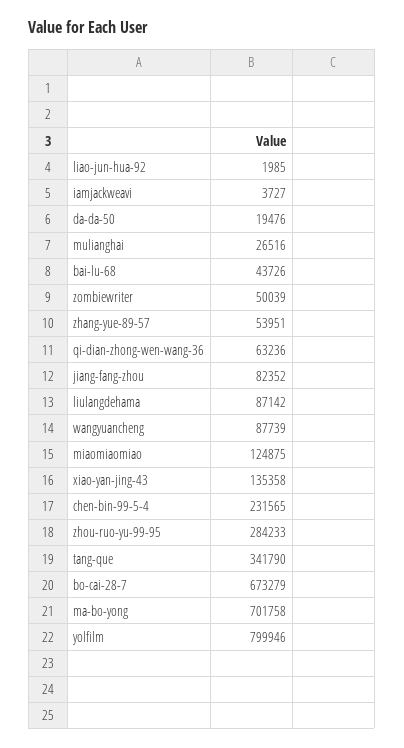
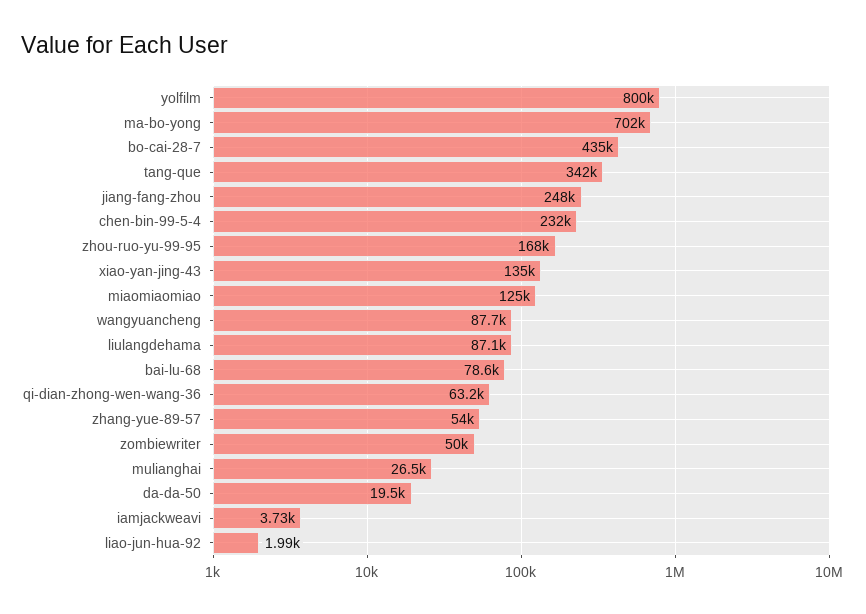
  {
    "liao-jun-hua-92": 1985,
    "iamjackweavi": 3727,
    "da-da-50": 19476,
    "mulianghai": 26516,
-   "bai-lu-68": 43726,
+   "bai-lu-68": 78600,
    "zombiewriter": 50039,
    "zhang-yue-89-57": 53951,
    "qi-dian-zhong-wen-wang-36": 63236,
-   "jiang-fang-zhou": 82352,
+   "jiang-fang-zhou": 248000,
    "liulangdehama": 87142,
    "wangyuancheng": 87739,
    "miaomiaomiao": 124875,
    "xiao-yan-jing-43": 135358,
    "chen-bin-99-5-4": 231565,
-   "zhou-ruo-yu-99-95": 284233,
+   "zhou-ruo-yu-99-95": 168000,
    "tang-que": 341790,
-   "bo-cai-28-7": 673279,
+   "bo-cai-28-7": 435000,
    "ma-bo-yong": 701758,
    "yolfilm": 799946
  }

